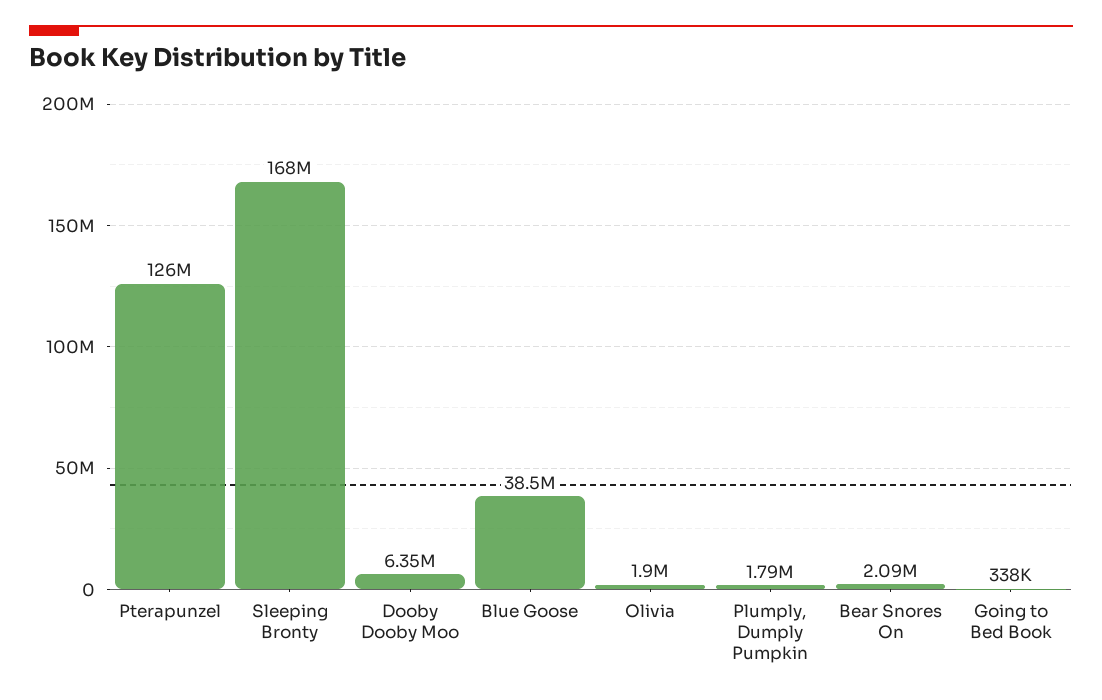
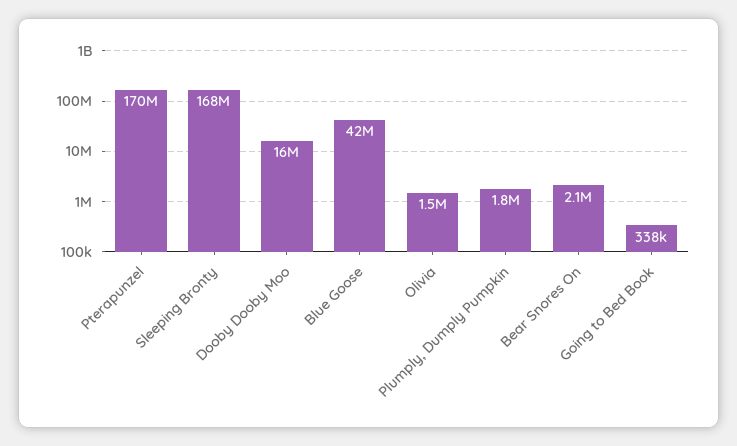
  {
-   "Pterapunzel": 126000000,
+   "Pterapunzel": 170000000,
    "Sleeping Bronty": 168000000,
-   "Dooby Dooby Moo": 6350000,
+   "Dooby Dooby Moo": 16000000,
-   "Blue Goose": 38500000,
+   "Blue Goose": 42000000,
-   "Olivia": 1900000,
+   "Olivia": 1500000,
    "Plumply, Dumply Pumpkin": 1790000,
    "Bear Snores On": 2090000,
    "Going to Bed Book": 338000
  }

